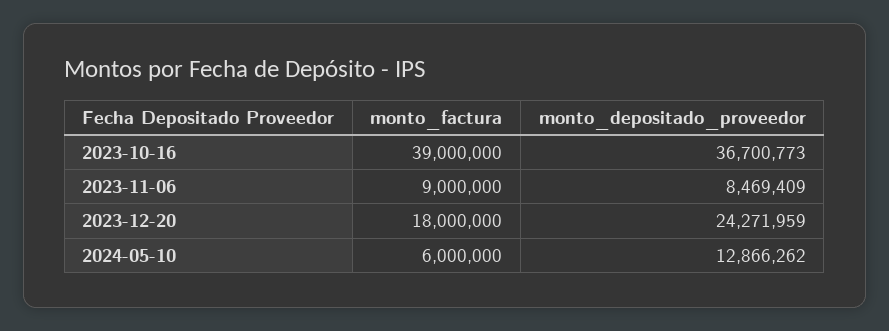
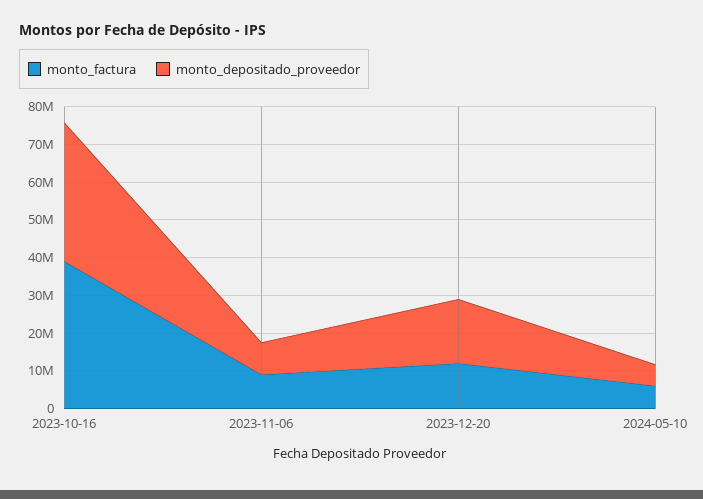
  {
    "monto_factura": {
      "2023-10-16": 39000000,
      "2023-11-06": 9000000,
-     "2023-12-20": 18000000,
+     "2023-12-20": 12500000,
      "2024-05-10": 6000000
    },
    "monto_depositado_proveedor": {
      "2023-10-16": 36700773,
      "2023-11-06": 8469409,
-     "2023-12-20": 24271959,
+     "2023-12-20": 17500000,
-     "2024-05-10": 12866262
+     "2024-05-10": 5000000
    }
  }

